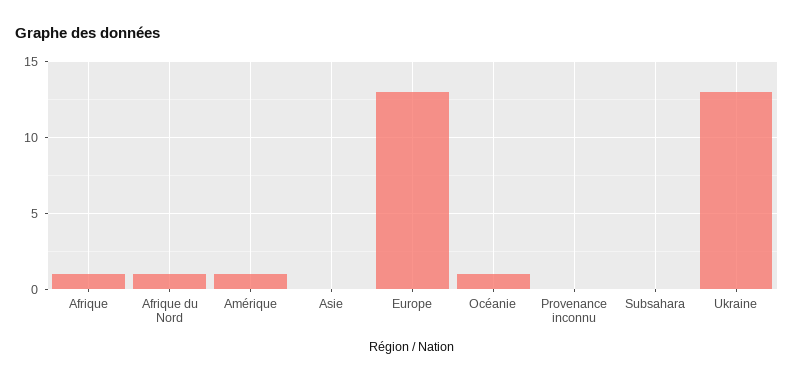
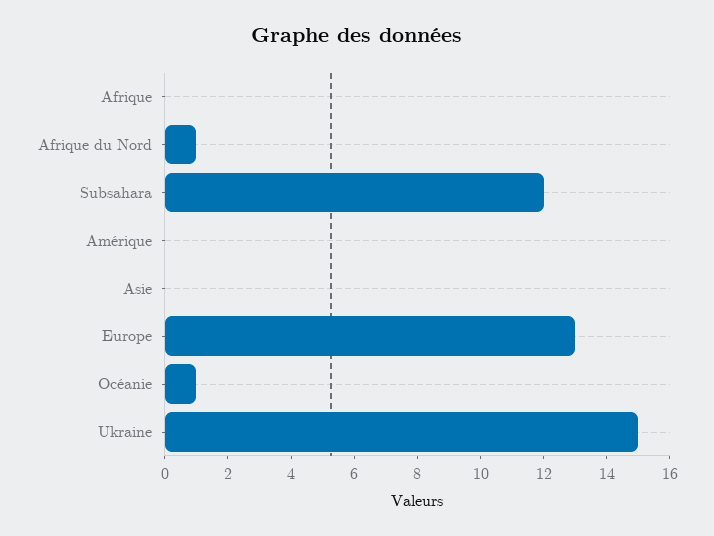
  {
-   "Afrique": 1,
+   "Afrique": 0,
    "Afrique du Nord": 1,
-   "Amérique": 1,
+   "Amérique": 0,
    "Asie": 0,
    "Europe": 13,
    "Océanie": 1,
-   "Provenance inconnu": 0,
-   "Subsahara": 0,
+   "Subsahara": 12,
-   "Ukraine": 13
+   "Ukraine": 15
  }

